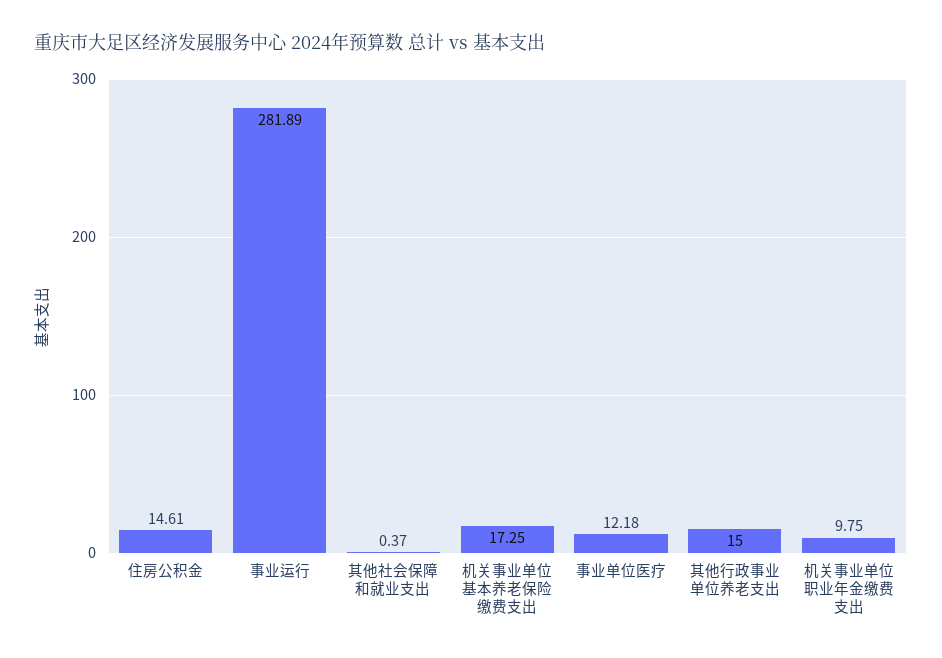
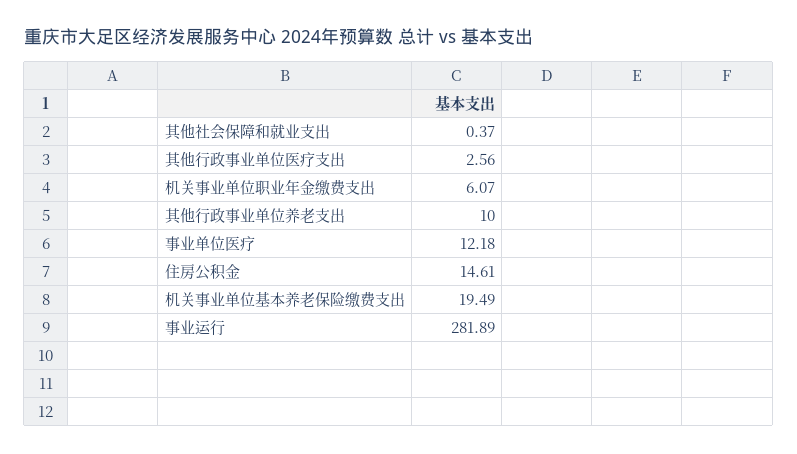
  {
    "住房公积金": 14.61,
    "事业运行": 281.89,
    "其他社会保障和就业支出": 0.37,
-   "机关事业单位基本养老保险缴费支出": 17.25,
+   "机关事业单位基本养老保险缴费支出": 19.49,
    "事业单位医疗": 12.18,
-   "其他行政事业单位养老支出": 15,
+   "其他行政事业单位养老支出": 10,
-   "机关事业单位职业年金缴费支出": 9.75
+   "机关事业单位职业年金缴费支出": 6.07,
+   "其他行政事业单位医疗支出": 2.56
  }

